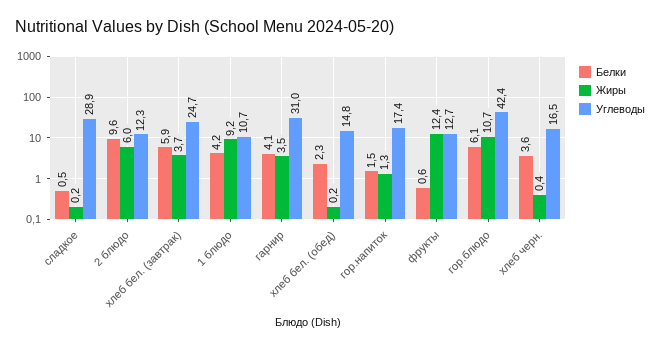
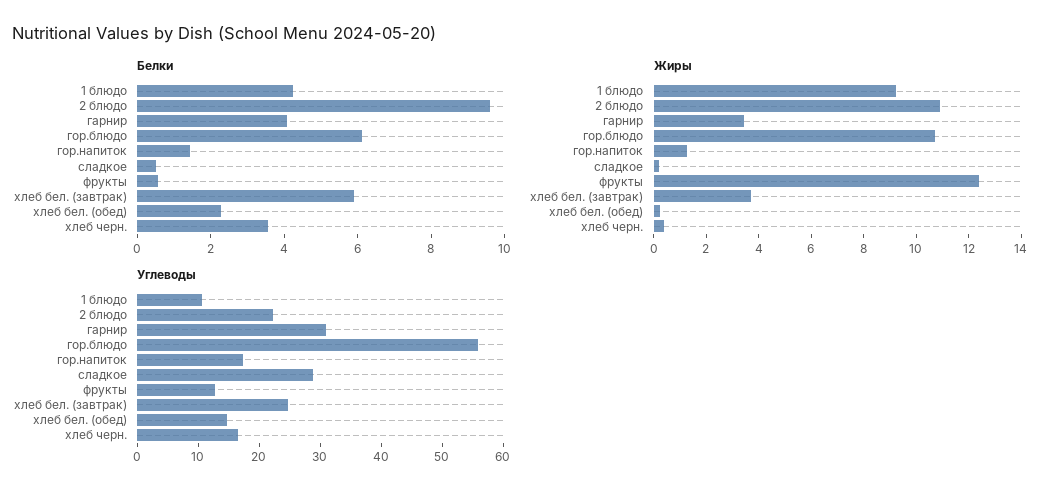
  {
    "Белки": {
      "сладкое": 0.5,
      "2 блюдо": 9.6,
      "хлеб бел. (завтрак)": 5.9,
      "1 блюдо": 4.2,
      "гарнир": 4.1,
      "хлеб бел. (обед)": 2.3,
      "гор.напиток": 1.5,
      "фрукты": 0.6,
      "гор.блюдо": 6.1,
      "хлеб черн.": 3.6
    },
    "Жиры": {
      "сладкое": 0.2,
-     "2 блюдо": 6,
+     "2 блюдо": 11,
      "хлеб бел. (завтрак)": 3.7,
      "1 блюдо": 9.2,
      "гарнир": 3.5,
      "хлеб бел. (обед)": 0.2,
      "гор.напиток": 1.3,
      "фрукты": 12.4,
      "гор.блюдо": 10.7,
      "хлеб черн.": 0.4
    },
    "Углеводы": {
      "сладкое": 28.9,
-     "2 блюдо": 12.3,
+     "2 блюдо": 22,
      "хлеб бел. (завтрак)": 24.7,
      "1 блюдо": 10.7,
      "гарнир": 31,
      "хлеб бел. (обед)": 14.8,
      "гор.напиток": 17.4,
      "фрукты": 12.7,
-     "гор.блюдо": 42.4,
+     "гор.блюдо": 56,
      "хлеб черн.": 16.5
    }
  }

